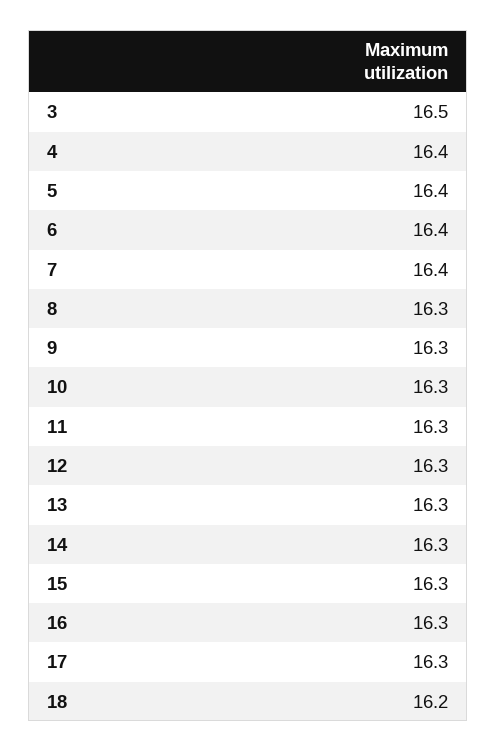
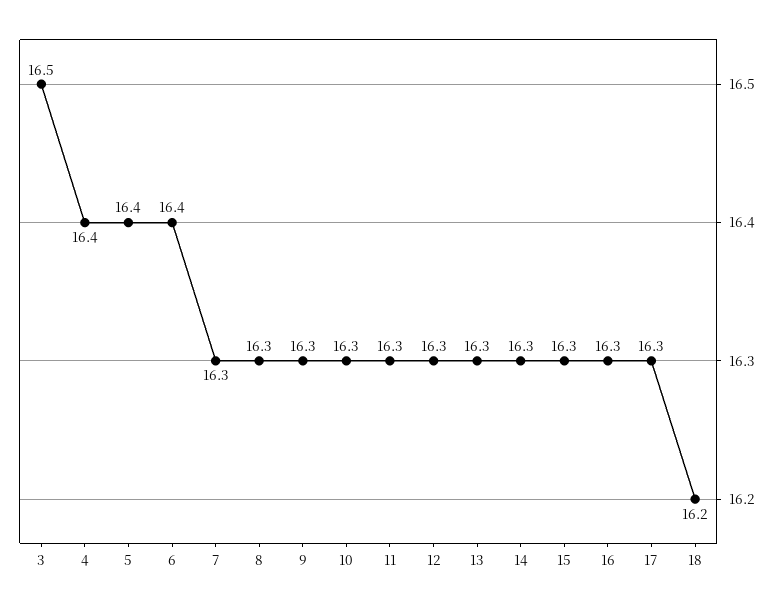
  {
    "3": 16.5,
    "4": 16.4,
    "5": 16.4,
    "6": 16.4,
-   "7": 16.4,
+   "7": 16.3,
    "8": 16.3,
    "9": 16.3,
    "10": 16.3,
    "11": 16.3,
    "12": 16.3,
    "13": 16.3,
    "14": 16.3,
    "15": 16.3,
    "16": 16.3,
    "17": 16.3,
    "18": 16.2
  }

